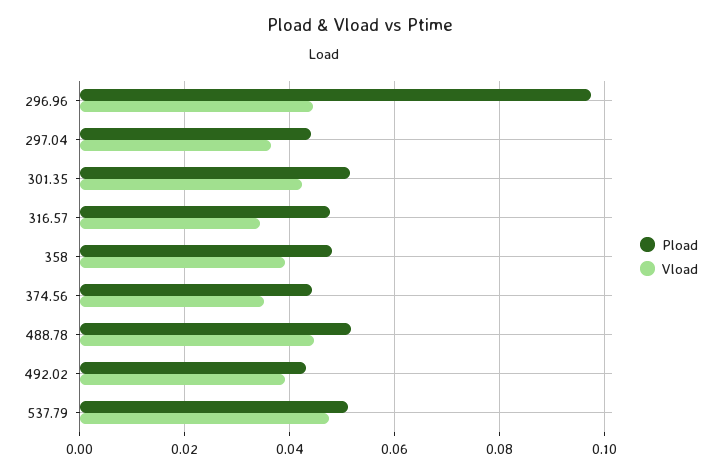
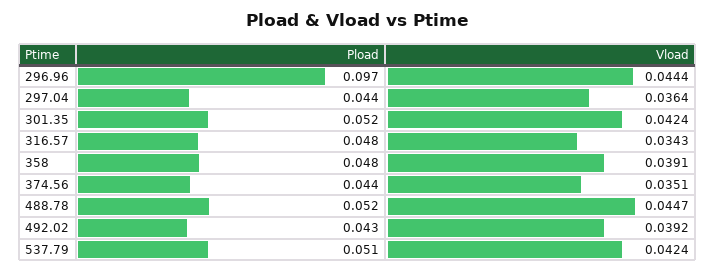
  {
    "Pload": {
      "296.96": 0.097,
      "297.04": 0.044,
      "301.35": 0.052,
      "316.57": 0.048,
      "358": 0.048,
      "374.56": 0.044,
      "488.78": 0.052,
      "492.02": 0.043,
      "537.79": 0.051
    },
    "Vload": {
      "296.96": 0.0444,
      "297.04": 0.0364,
      "301.35": 0.0424,
      "316.57": 0.0343,
      "358": 0.0391,
      "374.56": 0.0351,
      "488.78": 0.0447,
      "492.02": 0.0392,
-     "537.79": 0.048
+     "537.79": 0.0424
    }
  }

